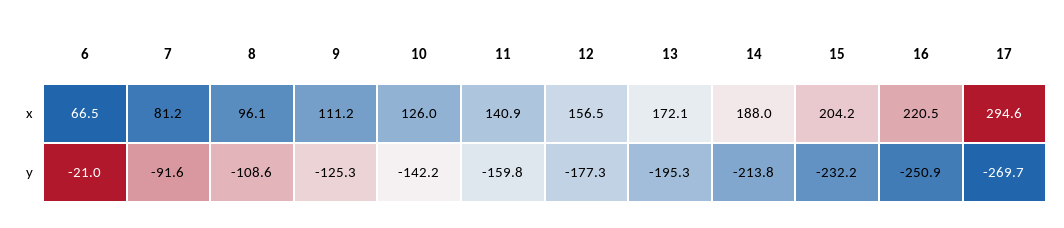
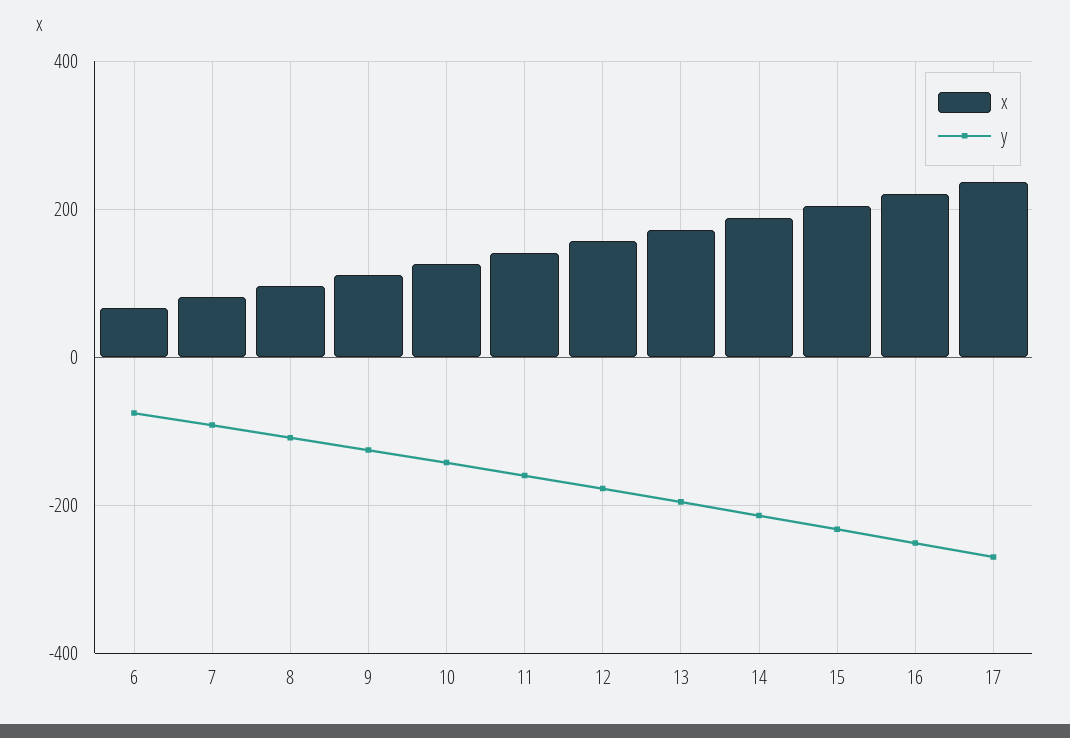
  {
    "x": {
      "6": 66.5,
      "7": 81.2,
      "8": 96.1,
      "9": 111.2,
      "10": 126,
      "11": 140.9,
      "12": 156.5,
      "13": 172.1,
      "14": 188,
      "15": 204.2,
      "16": 220.5,
-     "17": 294.6
+     "17": 240
    },
    "y": {
-     "6": -21,
+     "6": -80,
      "7": -91.6,
      "8": -108.6,
      "9": -125.3,
      "10": -142.2,
      "11": -159.8,
      "12": -177.3,
      "13": -195.3,
      "14": -213.8,
      "15": -232.2,
      "16": -250.9,
      "17": -269.7
    }
  }

